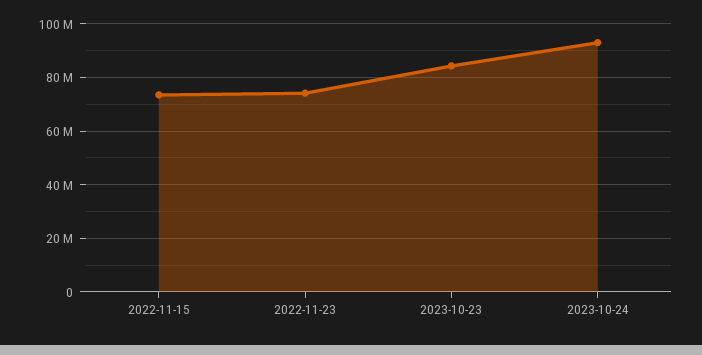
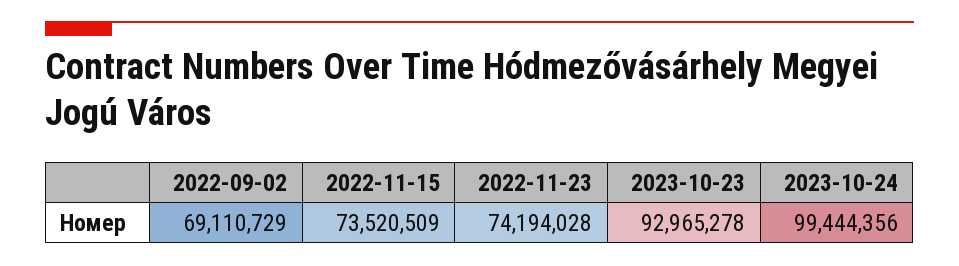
  {
    "2022-11-15": 73520509,
    "2022-11-23": 74194028,
-   "2023-10-23": 85000000,
+   "2023-10-23": 92965278,
-   "2023-10-24": 92500000
+   "2023-10-24": 99444356,
+   "2022-09-02": 69110729
  }

